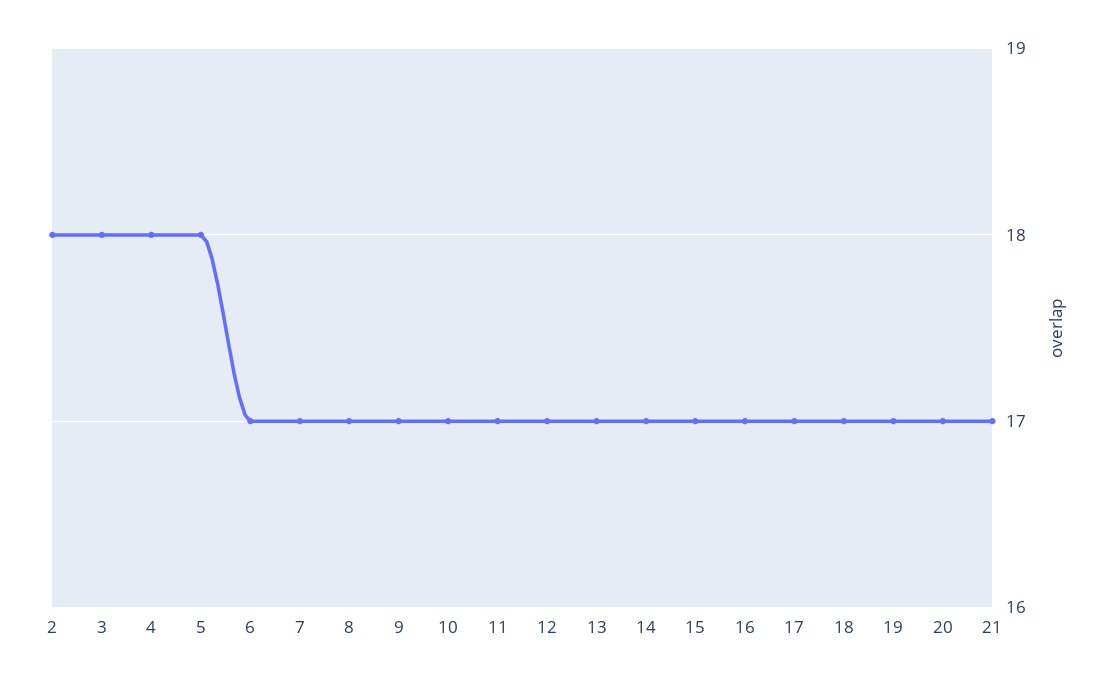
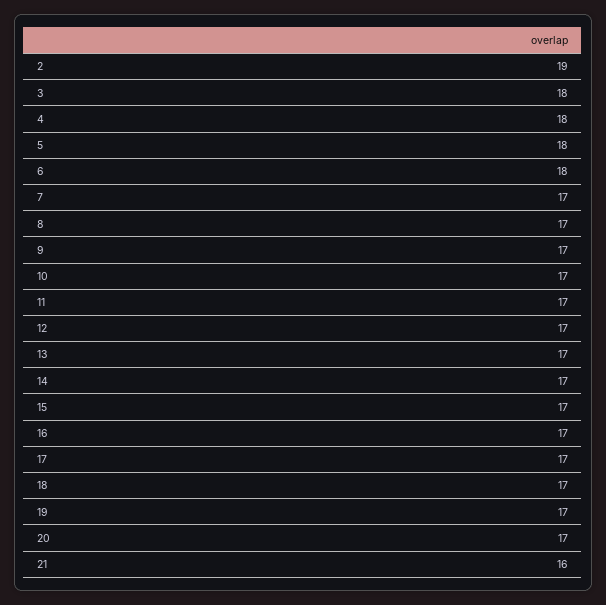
  {
-   "2": 18,
+   "2": 19,
    "3": 18,
    "4": 18,
    "5": 18,
-   "6": 17,
+   "6": 18,
    "7": 17,
    "8": 17,
    "9": 17,
    "10": 17,
    "11": 17,
    "12": 17,
    "13": 17,
    "14": 17,
    "15": 17,
    "16": 17,
    "17": 17,
    "18": 17,
    "19": 17,
    "20": 17,
-   "21": 17
+   "21": 16
  }

